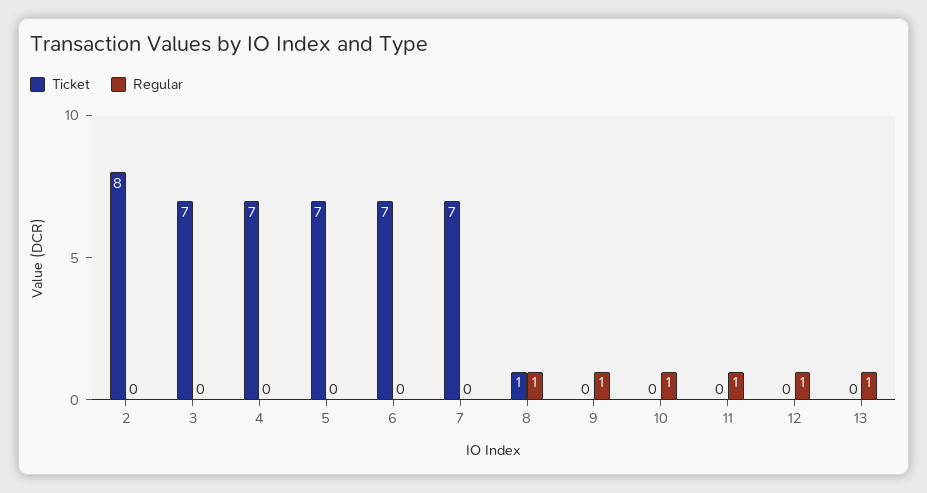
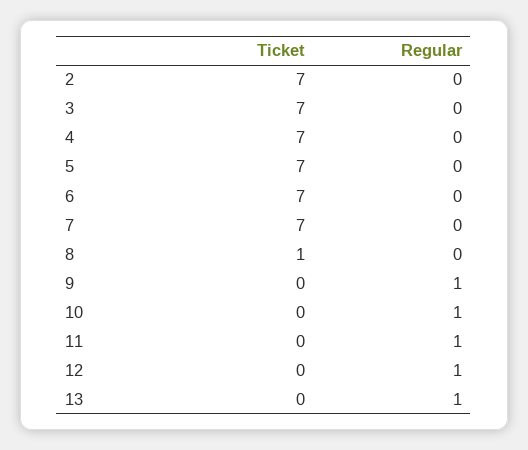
  {
    "Ticket": {
-     "2": 8,
+     "2": 7,
      "3": 7,
      "4": 7,
      "5": 7,
      "6": 7,
      "7": 7,
      "8": 1,
      "9": 0,
      "10": 0,
      "11": 0,
      "12": 0,
      "13": 0
    },
    "Regular": {
      "2": 0,
      "3": 0,
      "4": 0,
      "5": 0,
      "6": 0,
      "7": 0,
-     "8": 1,
+     "8": 0,
      "9": 1,
      "10": 1,
      "11": 1,
      "12": 1,
      "13": 1
    }
  }

